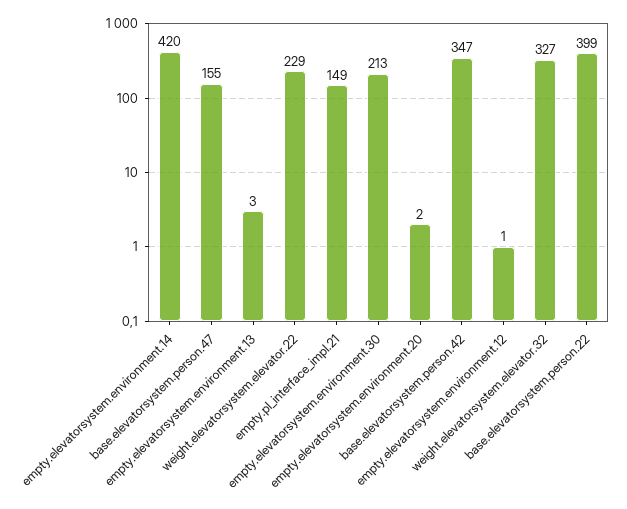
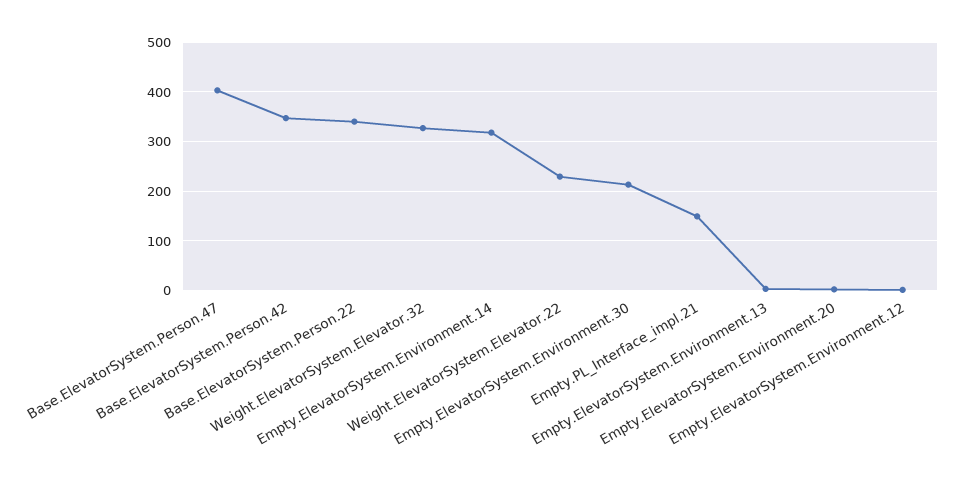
  {
-   "empty.elevatorsystem.environment.14": 420,
+   "empty.elevatorsystem.environment.14": 320,
-   "base.elevatorsystem.person.47": 155,
+   "base.elevatorsystem.person.47": 400,
    "empty.elevatorsystem.environment.13": 3,
    "weight.elevatorsystem.elevator.22": 229,
    "empty.pl_interface_impl.21": 149,
    "empty.elevatorsystem.environment.30": 213,
    "empty.elevatorsystem.environment.20": 2,
    "base.elevatorsystem.person.42": 347,
    "empty.elevatorsystem.environment.12": 1,
    "weight.elevatorsystem.elevator.32": 327,
-   "base.elevatorsystem.person.22": 399
+   "base.elevatorsystem.person.22": 340
  }

